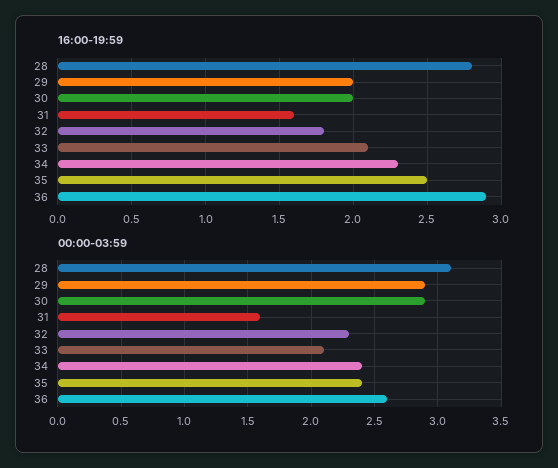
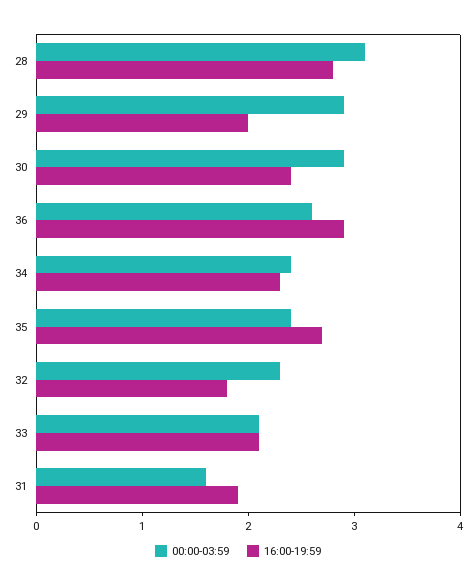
  {
    "16:00-19:59": {
      "28": 2.8,
      "29": 2,
-     "30": 2,
+     "30": 2.4,
-     "31": 1.6,
+     "31": 1.9,
      "32": 1.8,
      "33": 2.1,
      "34": 2.3,
-     "35": 2.5,
+     "35": 2.7,
      "36": 2.9
    },
    "00:00-03:59": {
      "28": 3.1,
      "29": 2.9,
      "30": 2.9,
      "31": 1.6,
      "32": 2.3,
      "33": 2.1,
      "34": 2.4,
      "35": 2.4,
      "36": 2.6
    }
  }

